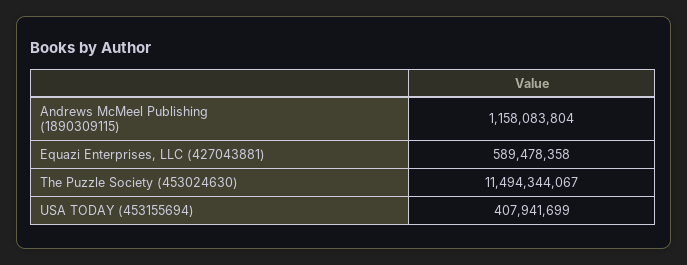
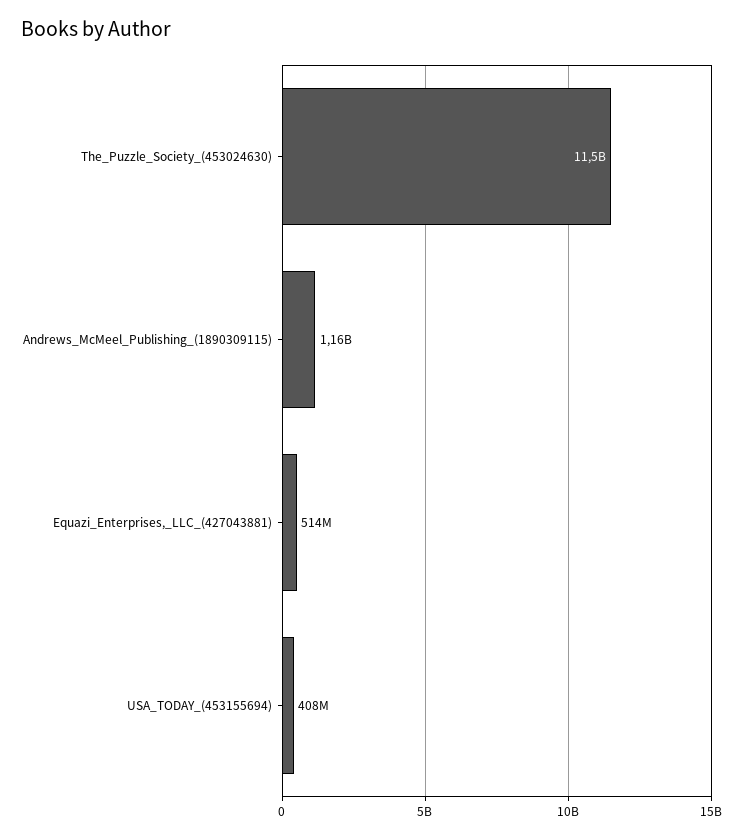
  {
    "Andrews McMeel Publishing (1890309115)": 1158083804,
-   "Equazi Enterprises, LLC (427043881)": 589478358,
+   "Equazi Enterprises, LLC (427043881)": 514000000,
    "The Puzzle Society (453024630)": 11494344067,
    "USA TODAY (453155694)": 407941699
  }

